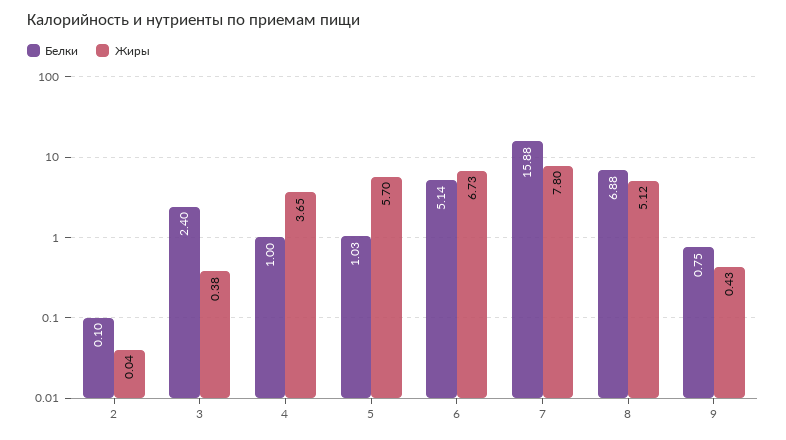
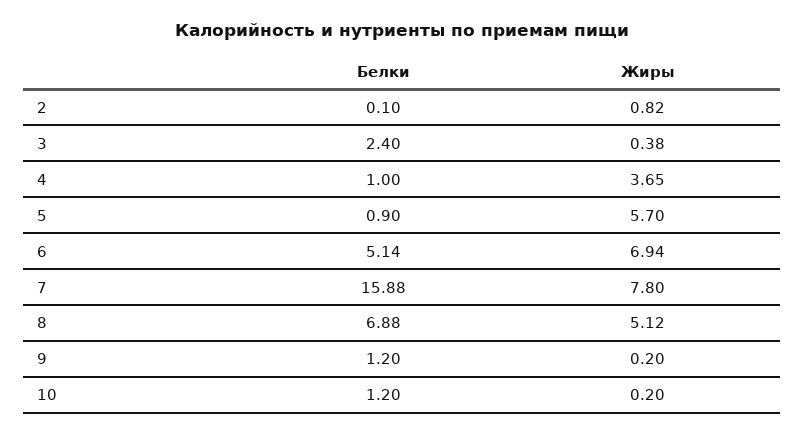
  {
    "Белки": {
      "2": 0.1,
      "3": 2.4,
      "4": 1,
-     "5": 1.03,
+     "5": 0.9,
      "6": 5.14,
      "7": 15.88,
      "8": 6.88,
-     "9": 0.75
+     "9": 1.2,
+     "10": 1.2
    },
    "Жиры": {
-     "2": 0.04,
+     "2": 0.82,
      "3": 0.38,
      "4": 3.65,
      "5": 5.7,
-     "6": 6.73,
+     "6": 6.94,
      "7": 7.8,
      "8": 5.12,
-     "9": 0.43
+     "9": 0.2,
+     "10": 0.2
    }
  }

